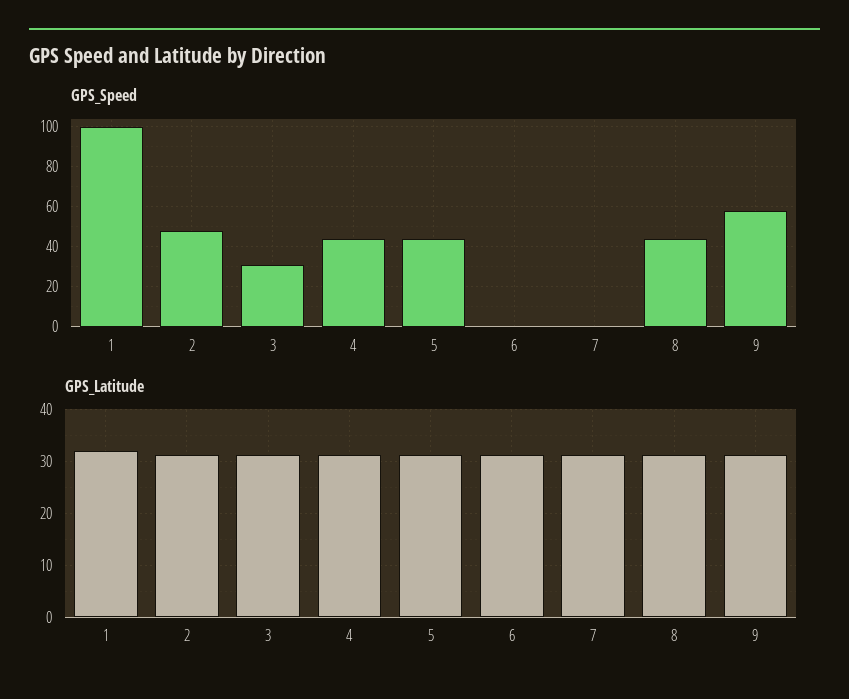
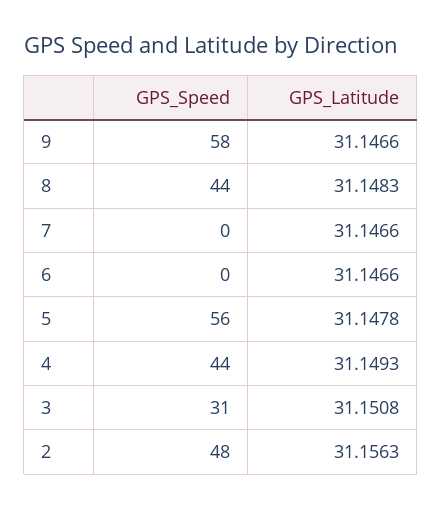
  {
    "GPS_Speed": {
-     "1": 100,
      "2": 48,
      "3": 31,
      "4": 44,
-     "5": 45,
+     "5": 56,
      "6": 0,
      "7": 0,
      "8": 44,
      "9": 58
    },
    "GPS_Latitude": {
-     "1": 32,
      "2": 31.1563,
      "3": 31.1508,
      "4": 31.1493,
      "5": 31.1478,
      "6": 31.1466,
      "7": 31.1466,
      "8": 31.1483,
      "9": 31.1466
    }
  }

